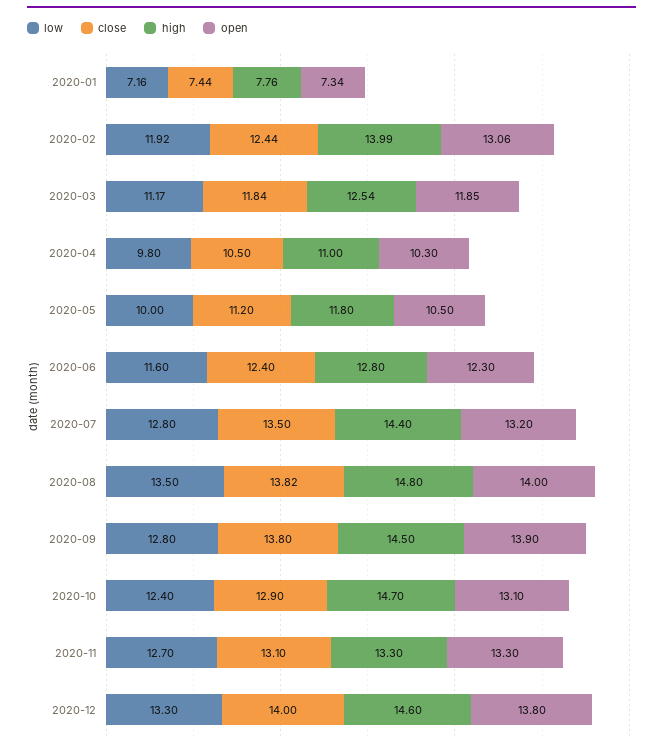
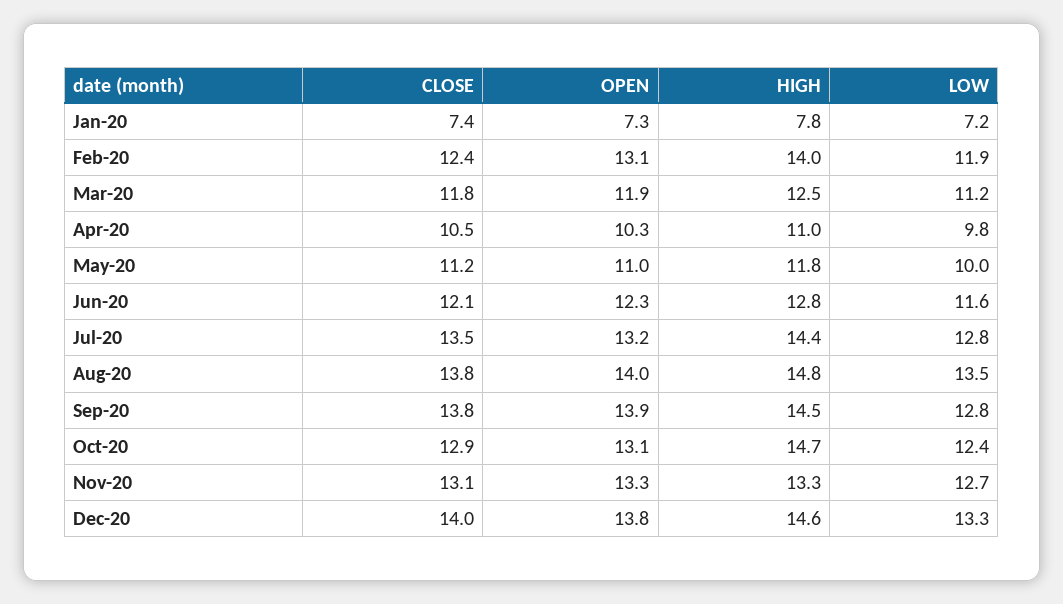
  {
    "low": {
      "2020-01": 7.16,
      "2020-02": 11.92,
      "2020-03": 11.17,
      "2020-04": 9.8,
      "2020-05": 10,
      "2020-06": 11.6,
      "2020-07": 12.8,
      "2020-08": 13.5,
      "2020-09": 12.8,
      "2020-10": 12.4,
      "2020-11": 12.7,
      "2020-12": 13.3
    },
    "close": {
      "2020-01": 7.44,
      "2020-02": 12.44,
      "2020-03": 11.84,
      "2020-04": 10.5,
      "2020-05": 11.2,
-     "2020-06": 12.4,
+     "2020-06": 12.1,
      "2020-07": 13.5,
      "2020-08": 13.82,
      "2020-09": 13.8,
      "2020-10": 12.9,
      "2020-11": 13.1,
      "2020-12": 14
    },
    "high": {
      "2020-01": 7.76,
      "2020-02": 13.99,
      "2020-03": 12.54,
      "2020-04": 11,
      "2020-05": 11.8,
      "2020-06": 12.8,
      "2020-07": 14.4,
      "2020-08": 14.8,
      "2020-09": 14.5,
      "2020-10": 14.7,
      "2020-11": 13.3,
      "2020-12": 14.6
    },
    "open": {
      "2020-01": 7.34,
      "2020-02": 13.06,
      "2020-03": 11.85,
      "2020-04": 10.3,
-     "2020-05": 10.5,
+     "2020-05": 11,
      "2020-06": 12.3,
      "2020-07": 13.2,
      "2020-08": 14,
      "2020-09": 13.9,
      "2020-10": 13.1,
      "2020-11": 13.3,
      "2020-12": 13.8
    }
  }

